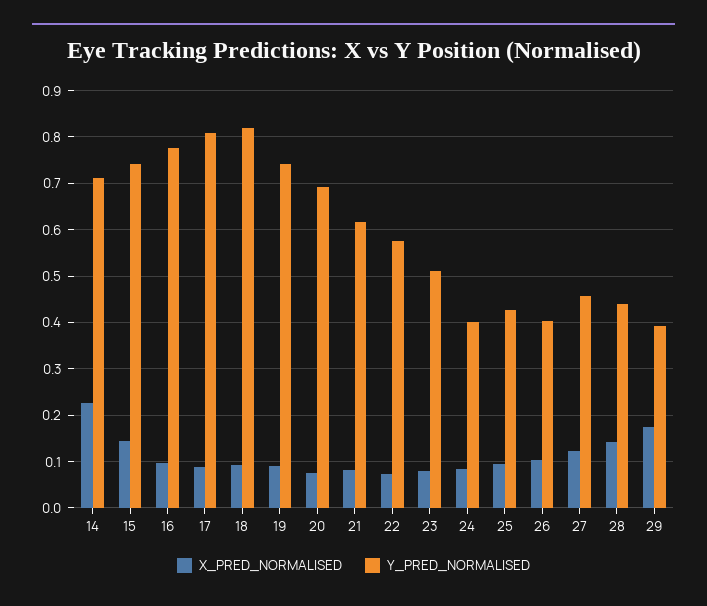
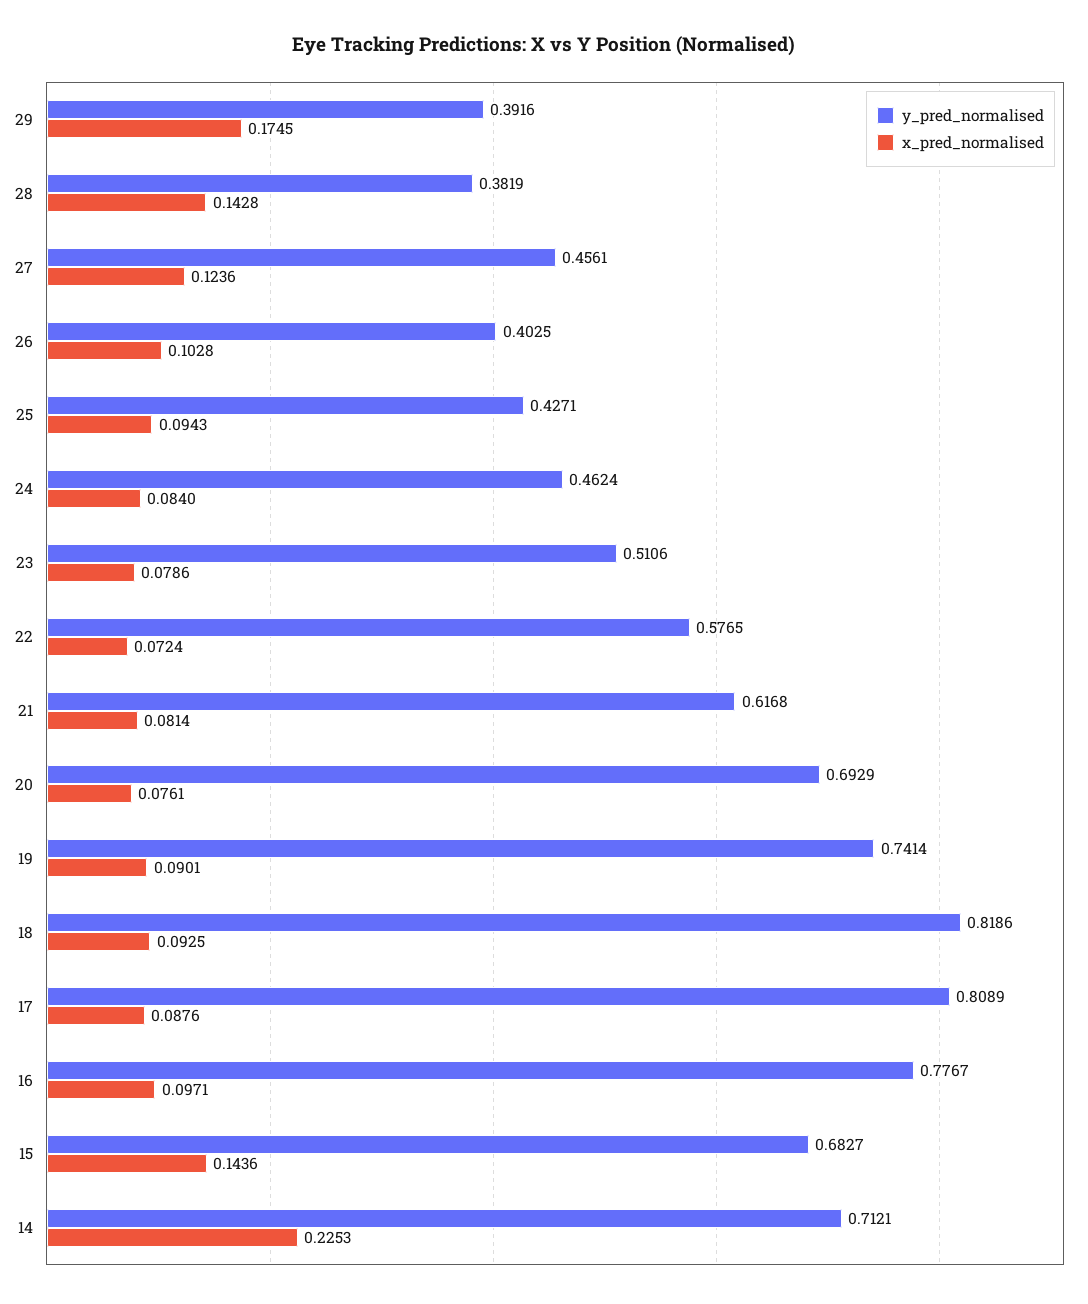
  {
    "X_PRED_NORMALISED": {
      "14": 0.2253,
      "15": 0.1436,
      "16": 0.0971,
      "17": 0.0876,
      "18": 0.0925,
      "19": 0.0901,
      "20": 0.0761,
      "21": 0.0814,
      "22": 0.0724,
      "23": 0.0786,
      "24": 0.084,
      "25": 0.0943,
      "26": 0.1028,
      "27": 0.1236,
      "28": 0.1428,
      "29": 0.1745
    },
    "Y_PRED_NORMALISED": {
      "14": 0.7121,
-     "15": 0.74,
+     "15": 0.6827,
      "16": 0.7767,
      "17": 0.8089,
      "18": 0.8186,
      "19": 0.7414,
      "20": 0.6929,
      "21": 0.6168,
      "22": 0.5765,
      "23": 0.5106,
-     "24": 0.4,
+     "24": 0.4624,
      "25": 0.4271,
      "26": 0.4025,
      "27": 0.4561,
-     "28": 0.44,
+     "28": 0.3819,
      "29": 0.3916
    }
  }

